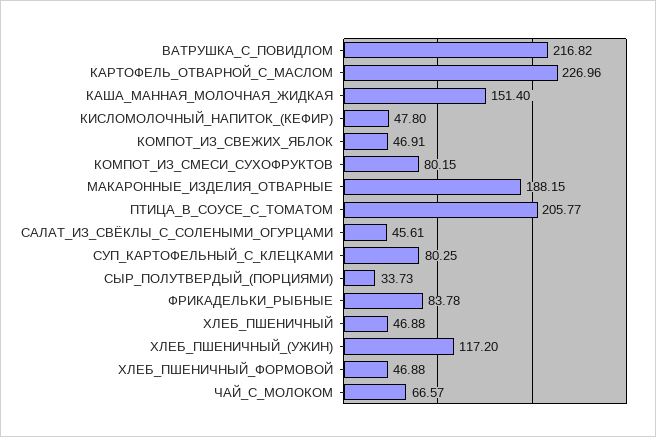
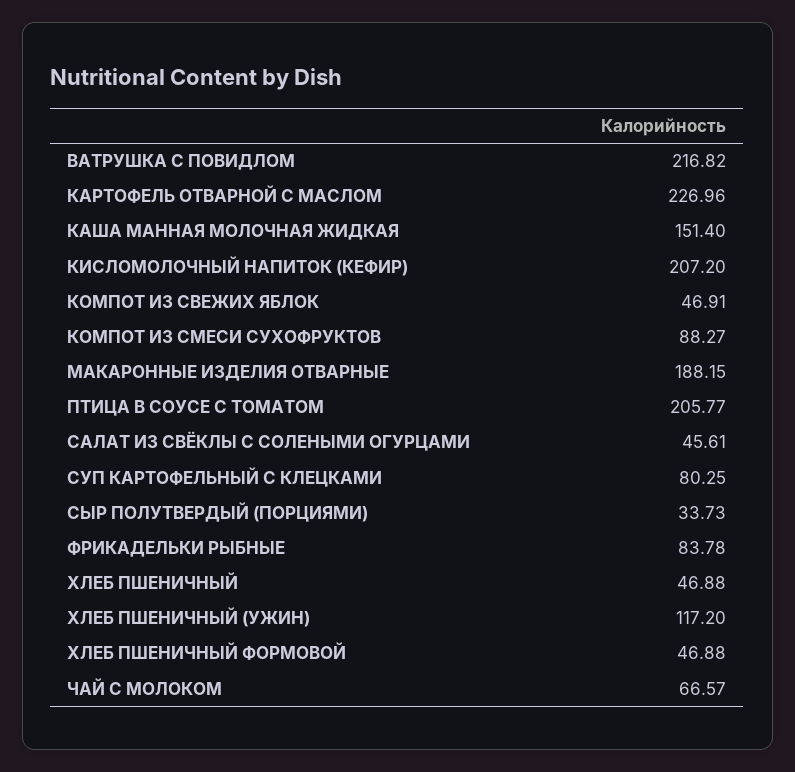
  {
    "ВАТРУШКА_С_ПОВИДЛОМ": 216.82,
    "КАРТОФЕЛЬ_ОТВАРНОЙ_С_МАСЛОМ": 226.96,
    "КАША_МАННАЯ_МОЛОЧНАЯ_ЖИДКАЯ": 151.4,
-   "КИСЛОМОЛОЧНЫЙ_НАПИТОК_(КЕФИР)": 47.8,
+   "КИСЛОМОЛОЧНЫЙ_НАПИТОК_(КЕФИР)": 207.2,
    "КОМПОТ_ИЗ_СВЕЖИХ_ЯБЛОК": 46.91,
-   "КОМПОТ_ИЗ_СМЕСИ_СУХОФРУКТОВ": 80.15,
+   "КОМПОТ_ИЗ_СМЕСИ_СУХОФРУКТОВ": 88.27,
    "МАКАРОННЫЕ_ИЗДЕЛИЯ_ОТВАРНЫЕ": 188.15,
    "ПТИЦА_В_СОУСЕ_С_ТОМАТОМ": 205.77,
    "САЛАТ_ИЗ_СВЁКЛЫ_С_СОЛЕНЫМИ_ОГУРЦАМИ": 45.61,
    "СУП_КАРТОФЕЛЬНЫЙ_С_КЛЕЦКАМИ": 80.25,
    "СЫР_ПОЛУТВЕРДЫЙ_(ПОРЦИЯМИ)": 33.73,
    "ФРИКАДЕЛЬКИ_РЫБНЫЕ": 83.78,
    "ХЛЕБ_ПШЕНИЧНЫЙ": 46.88,
    "ХЛЕБ_ПШЕНИЧНЫЙ_(УЖИН)": 117.2,
    "ХЛЕБ_ПШЕНИЧНЫЙ_ФОРМОВОЙ": 46.88,
    "ЧАЙ_С_МОЛОКОМ": 66.57
  }

